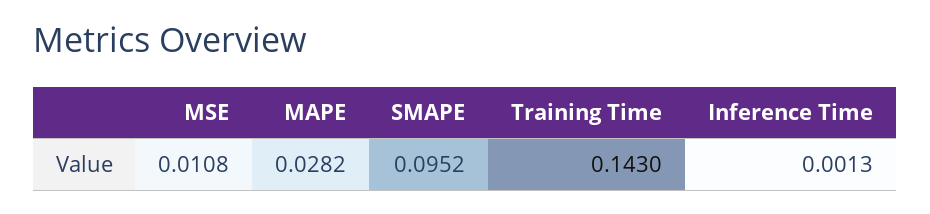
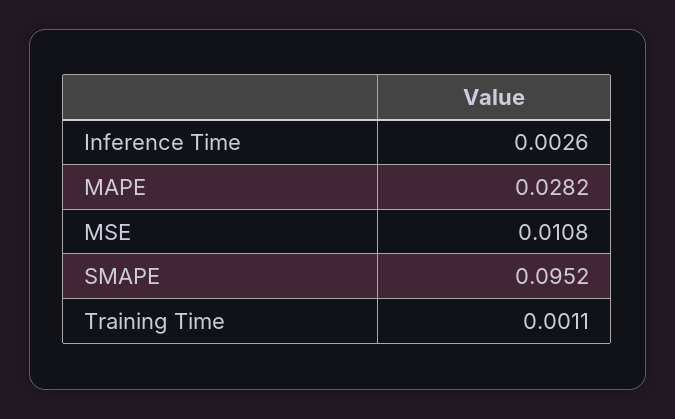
  {
    "MSE": 0.0108,
    "MAPE": 0.0282,
    "SMAPE": 0.0952,
-   "Training Time": 0.143,
+   "Training Time": 0.0011,
-   "Inference Time": 0.0013
+   "Inference Time": 0.0026
  }

